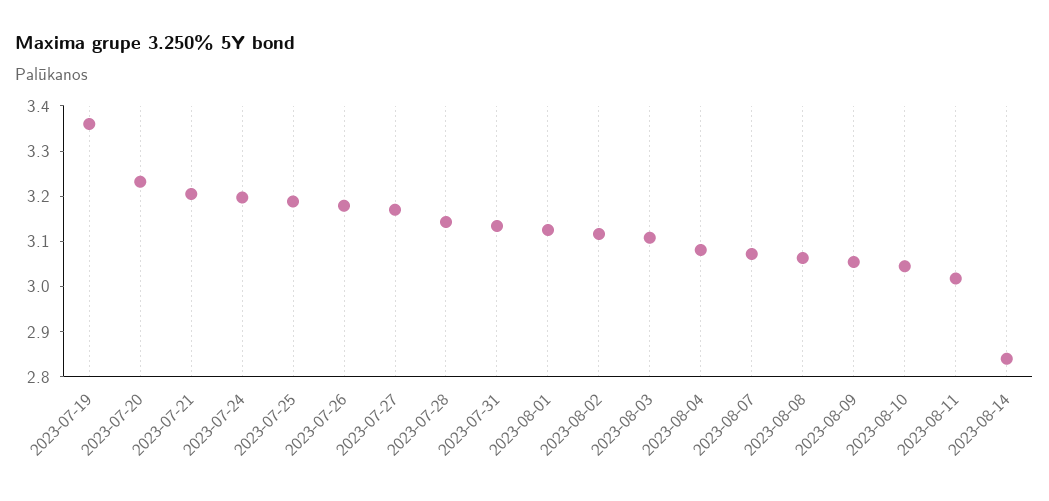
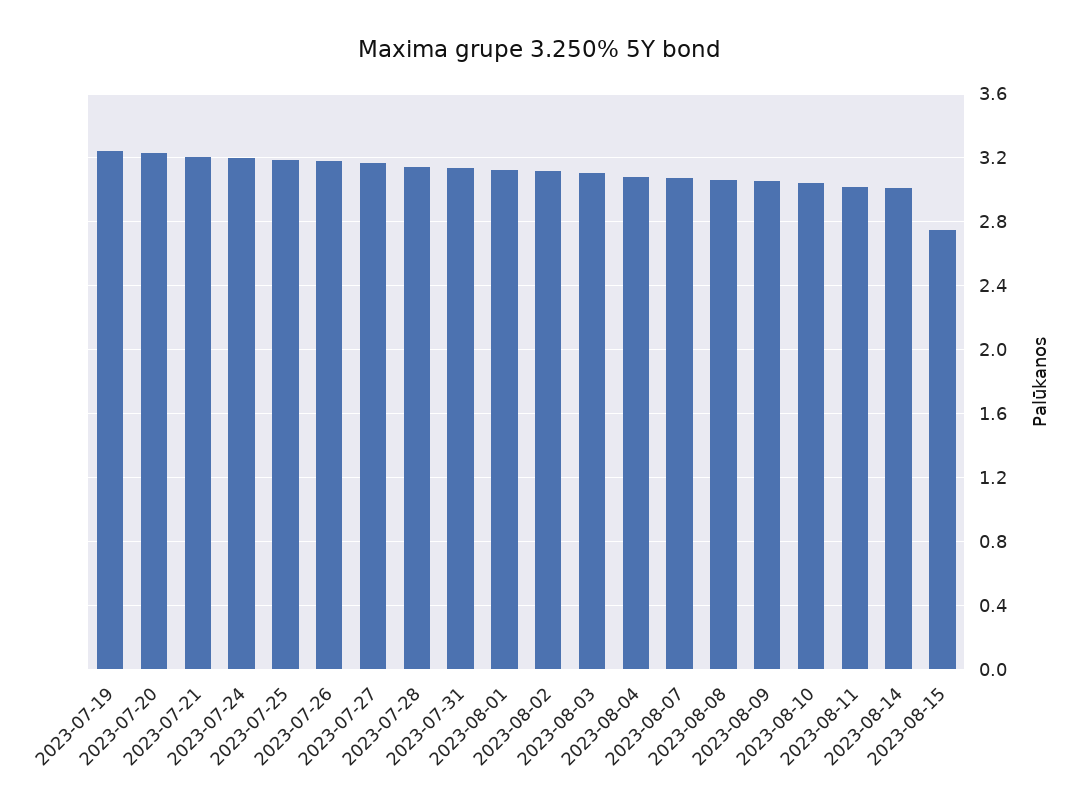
  {
-   "2023-07-19": 3.36,
+   "2023-07-19": 3.25,
    "2023-07-20": 3.24,
    "2023-07-21": 3.2,
    "2023-07-24": 3.2,
    "2023-07-25": 3.18,
    "2023-07-26": 3.18,
    "2023-07-27": 3.18,
    "2023-07-28": 3.14,
    "2023-07-31": 3.14,
    "2023-08-01": 3.12,
    "2023-08-02": 3.12,
    "2023-08-03": 3.1,
    "2023-08-04": 3.08,
    "2023-08-07": 3.08,
    "2023-08-08": 3.06,
    "2023-08-09": 3.06,
    "2023-08-10": 3.04,
    "2023-08-11": 3.02,
-   "2023-08-14": 2.84
+   "2023-08-14": 3,
+   "2023-08-15": 2.75
  }

